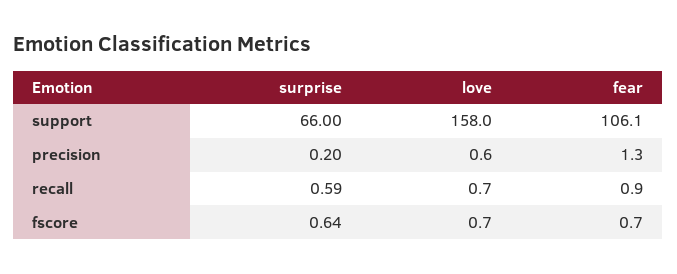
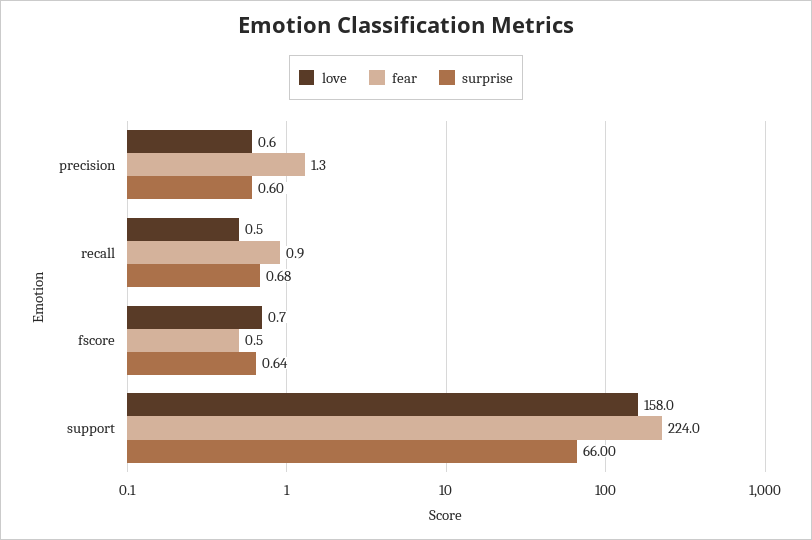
  {
    "surprise": {
      "support": 66,
-     "precision": 0.2,
+     "precision": 0.6,
-     "recall": 0.59,
+     "recall": 0.68,
      "fscore": 0.64
    },
    "love": {
      "support": 158,
      "precision": 0.6,
-     "recall": 0.7,
+     "recall": 0.5,
      "fscore": 0.7
    },
    "fear": {
-     "support": 106.1,
+     "support": 224,
      "precision": 1.3,
      "recall": 0.9,
-     "fscore": 0.7
+     "fscore": 0.5
    }
  }

